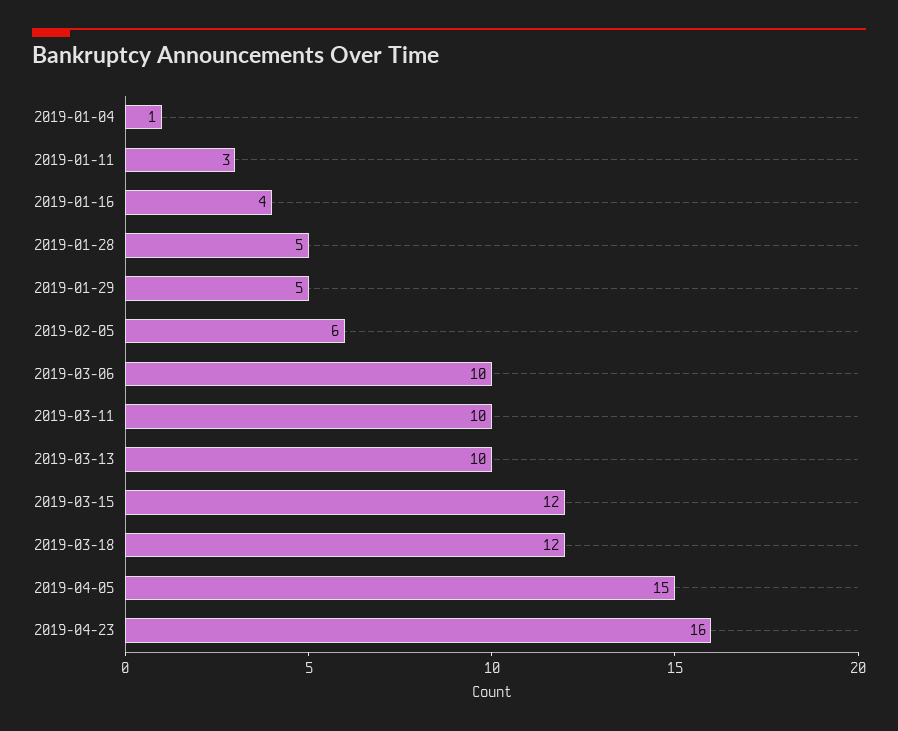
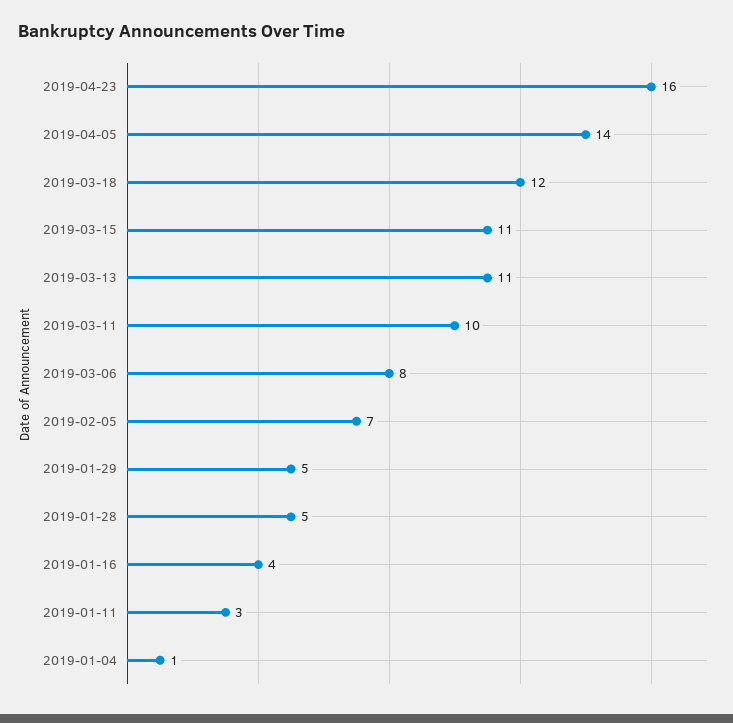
  {
    "2019-01-04": 1,
    "2019-01-11": 3,
    "2019-01-16": 4,
    "2019-01-28": 5,
    "2019-01-29": 5,
-   "2019-02-05": 6,
+   "2019-02-05": 7,
-   "2019-03-06": 10,
+   "2019-03-06": 8,
    "2019-03-11": 10,
-   "2019-03-13": 10,
+   "2019-03-13": 11,
-   "2019-03-15": 12,
+   "2019-03-15": 11,
    "2019-03-18": 12,
-   "2019-04-05": 15,
+   "2019-04-05": 14,
    "2019-04-23": 16
  }

